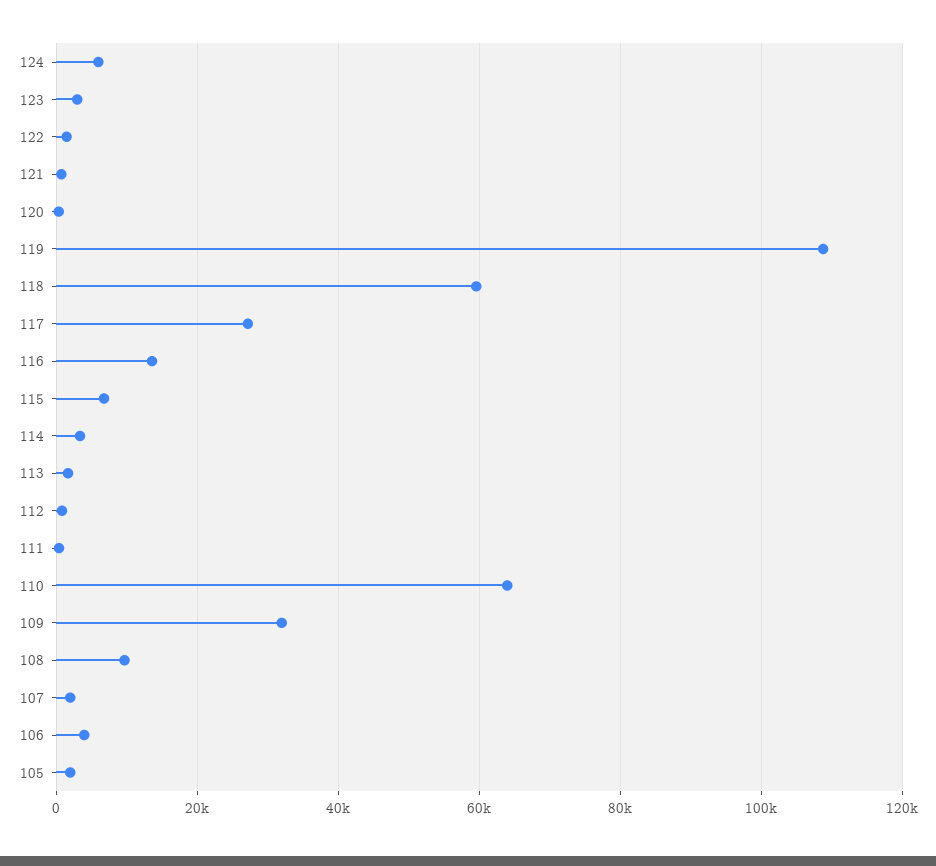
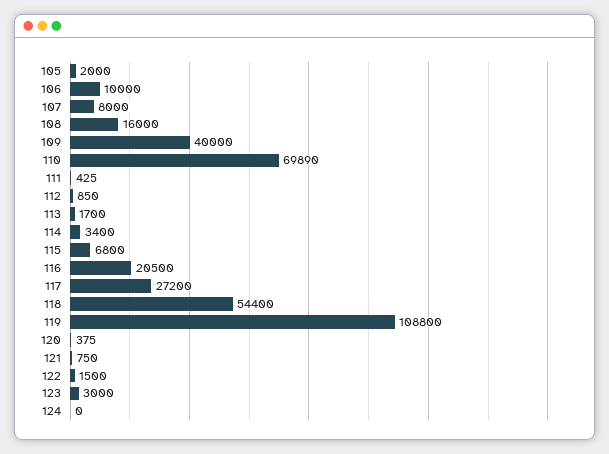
  {
-   "124": 6000,
+   "124": 0,
    "123": 3000,
    "122": 1500,
    "121": 750,
    "120": 375,
    "119": 108800,
-   "118": 60000,
+   "118": 54400,
    "117": 27200,
-   "116": 14000,
+   "116": 20500,
    "115": 6800,
    "114": 3400,
    "113": 1700,
    "112": 850,
    "111": 425,
-   "110": 64000,
+   "110": 69890,
-   "109": 32000,
+   "109": 40000,
-   "108": 10000,
+   "108": 16000,
-   "107": 2000,
+   "107": 8000,
-   "106": 4000,
+   "106": 10000,
    "105": 2000
  }

